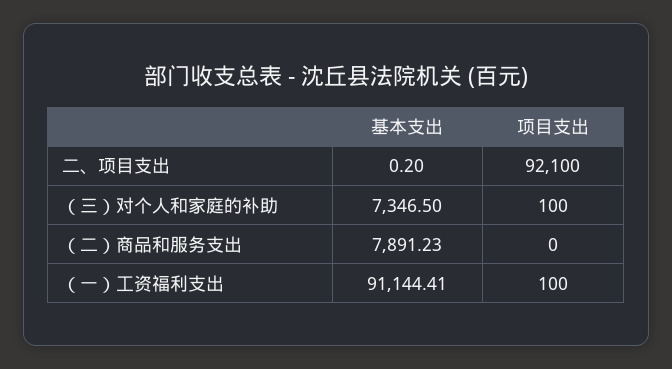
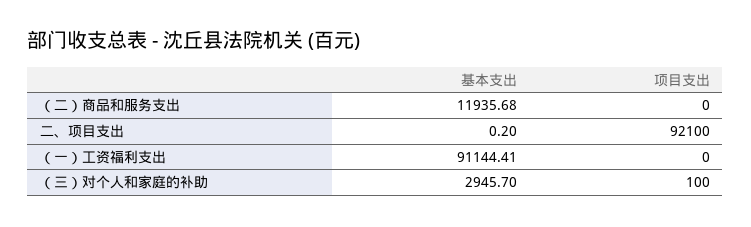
  {
    "基本支出": {
      "二、项目支出": 0.2,
-     "（三）对个人和家庭的补助": 7346.5,
+     "（三）对个人和家庭的补助": 2945.7,
-     "（二）商品和服务支出": 7891.23,
+     "（二）商品和服务支出": 11935.68,
      "（一）工资福利支出": 91144.41
    },
    "项目支出": {
      "二、项目支出": 92100,
      "（三）对个人和家庭的补助": 100,
      "（二）商品和服务支出": 0,
-     "（一）工资福利支出": 100
+     "（一）工资福利支出": 0
    }
  }

